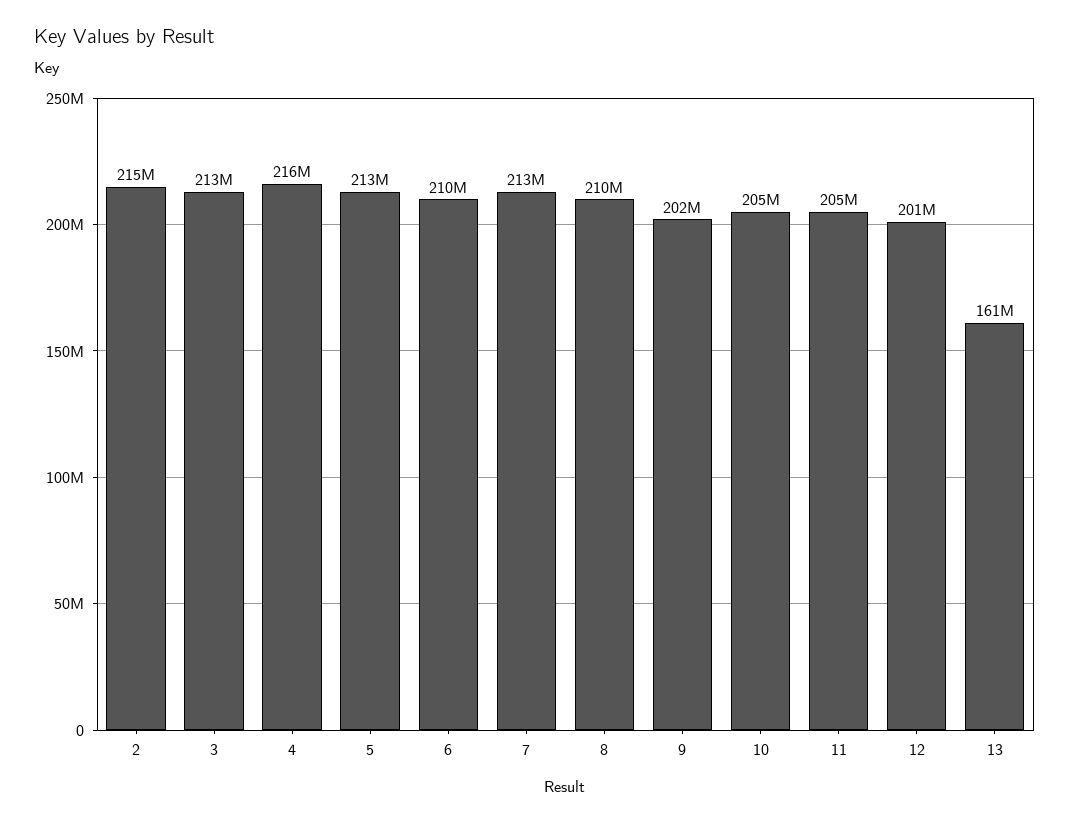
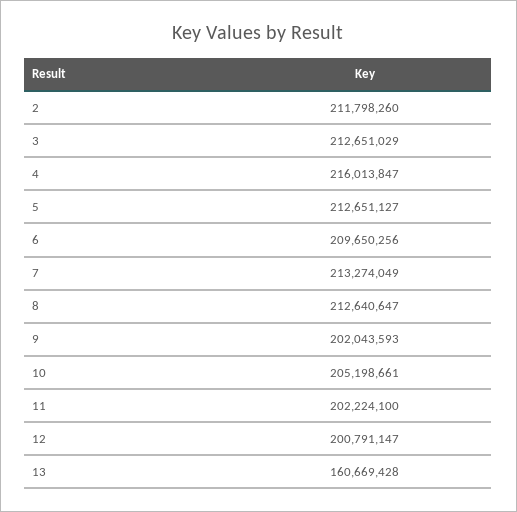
  {
-   "2": 215000000,
+   "2": 211798260,
    "3": 212651029,
    "4": 216013847,
    "5": 212651127,
    "6": 209650256,
    "7": 213274049,
-   "8": 210000000,
+   "8": 212640647,
    "9": 202043593,
    "10": 205198661,
-   "11": 205000000,
+   "11": 202224100,
    "12": 200791147,
    "13": 160669428
  }

